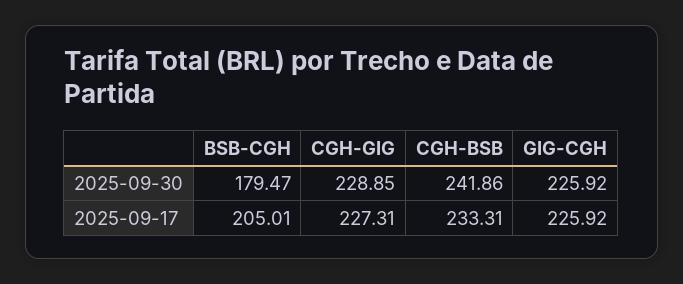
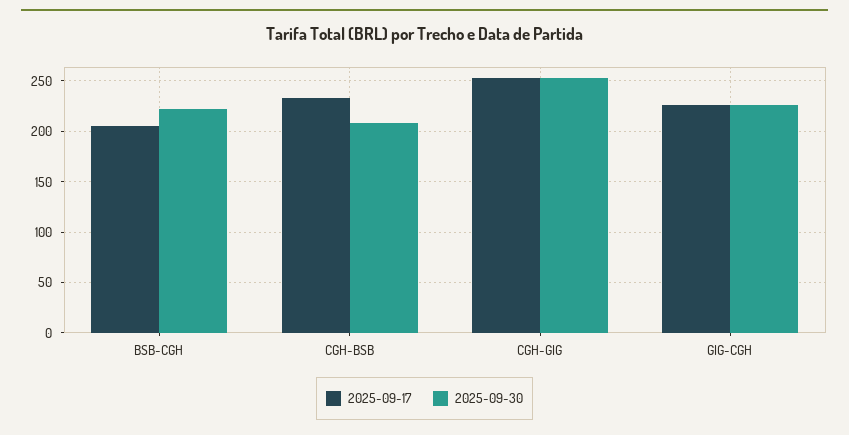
  {
    "2025-09-30": {
-     "BSB-CGH": 179.47,
+     "BSB-CGH": 220,
-     "CGH-GIG": 228.85,
+     "CGH-GIG": 250,
-     "CGH-BSB": 241.86,
+     "CGH-BSB": 210,
      "GIG-CGH": 225.92
    },
    "2025-09-17": {
      "BSB-CGH": 205.01,
-     "CGH-GIG": 227.31,
+     "CGH-GIG": 250,
      "CGH-BSB": 233.31,
      "GIG-CGH": 225.92
    }
  }

